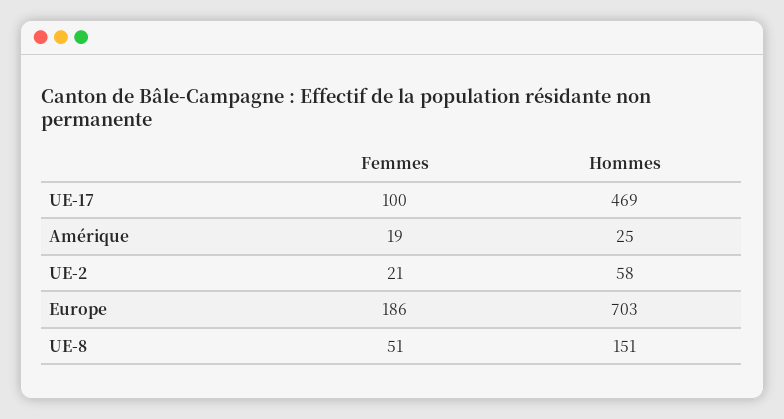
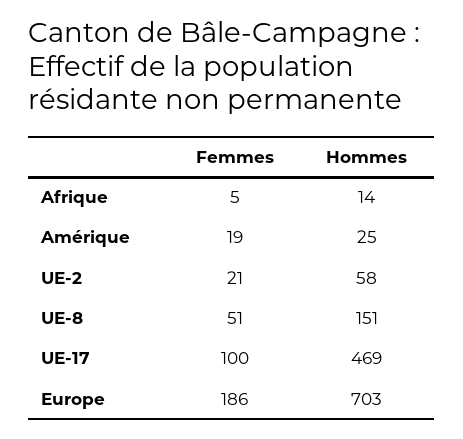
  {
    "Femmes": {
      "UE-17": 100,
      "Amérique": 19,
      "UE-2": 21,
      "Europe": 186,
-     "UE-8": 51
+     "UE-8": 51,
+     "Afrique": 5
    },
    "Hommes": {
      "UE-17": 469,
      "Amérique": 25,
      "UE-2": 58,
      "Europe": 703,
-     "UE-8": 151
+     "UE-8": 151,
+     "Afrique": 14
    }
  }

